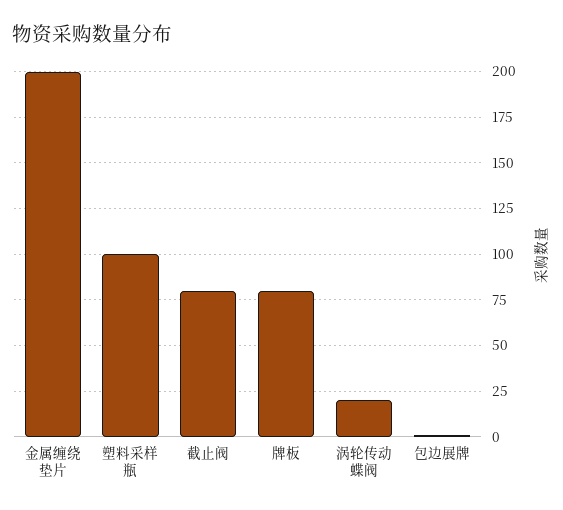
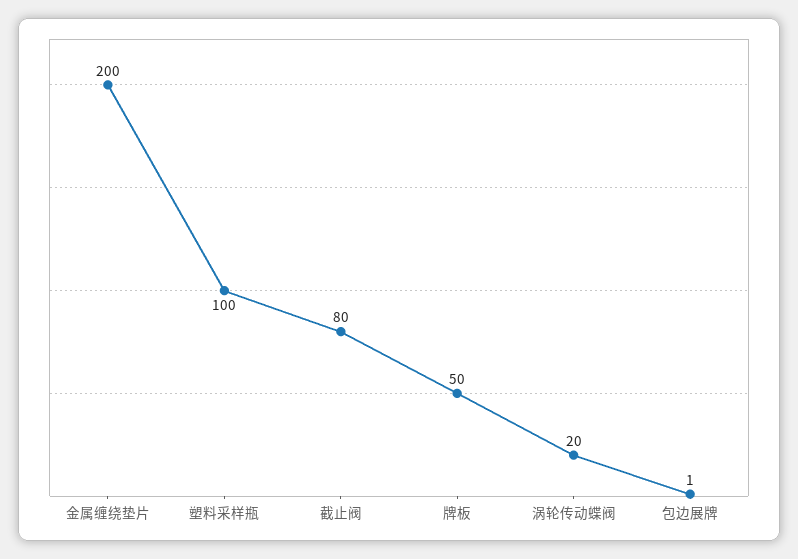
  {
    "金属缠绕垫片": 200,
    "塑料采样瓶": 100,
    "截止阀": 80,
-   "牌板": 80,
+   "牌板": 50,
    "涡轮传动蝶阀": 20,
    "包边展牌": 1
  }

